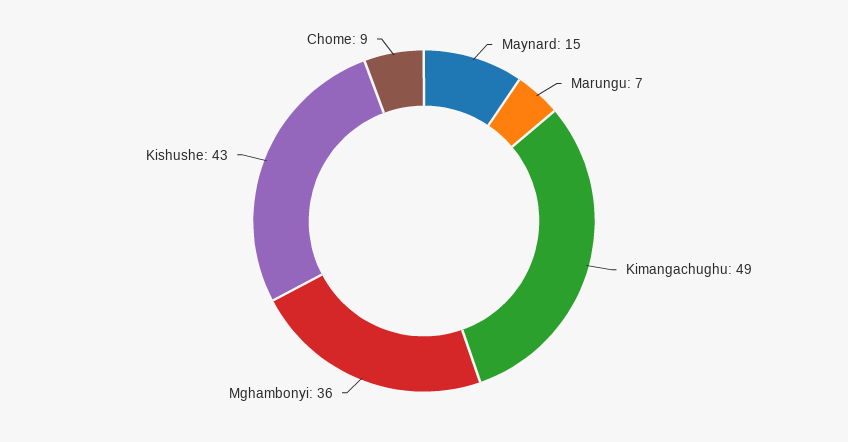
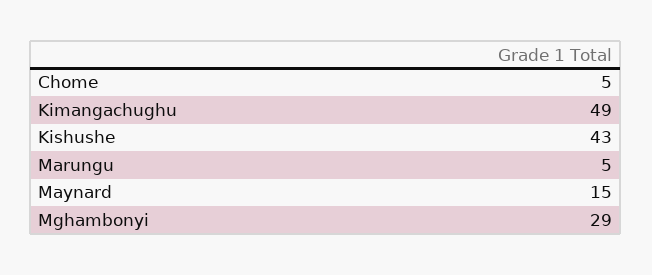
  {
    "Maynard": 15,
-   "Marungu": 7,
+   "Marungu": 5,
    "Kimangachughu": 49,
-   "Mghambonyi": 36,
+   "Mghambonyi": 29,
    "Kishushe": 43,
-   "Chome": 9
+   "Chome": 5
  }

